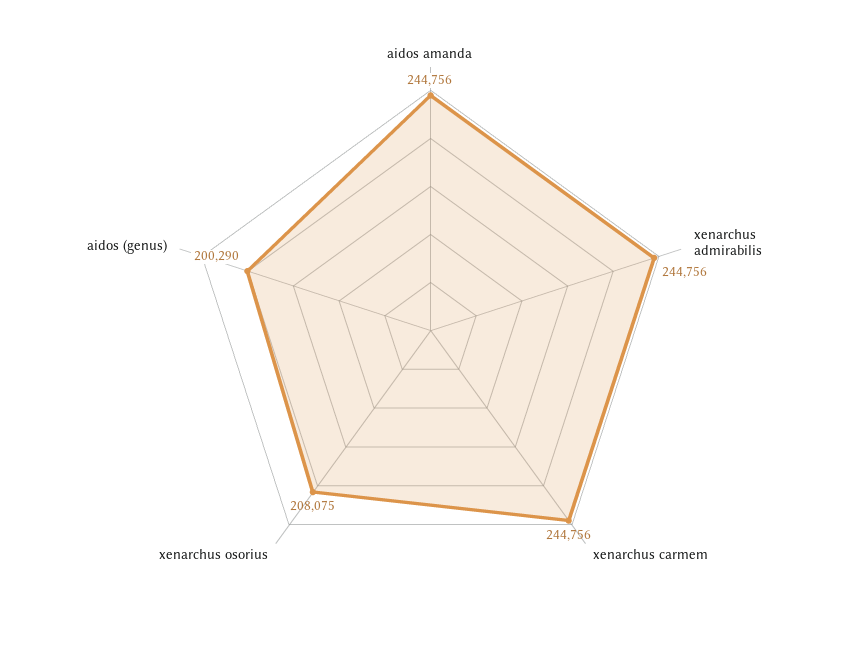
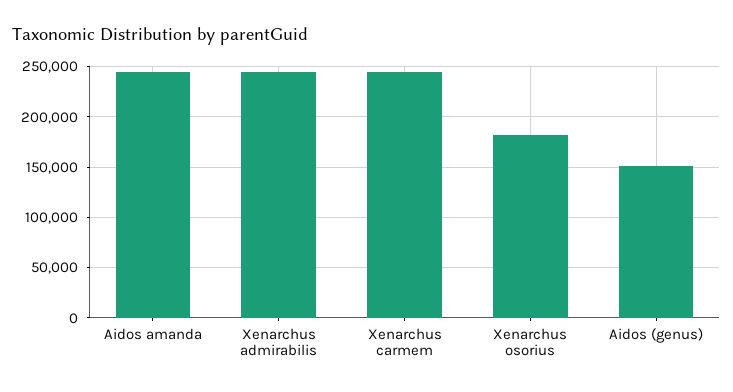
  {
    "aidos amanda": 244756,
    "xenarchus admirabilis": 244756,
    "xenarchus carmem": 244756,
-   "xenarchus osorius": 208075,
+   "xenarchus osorius": 180000,
-   "aidos (genus)": 200290
+   "aidos (genus)": 150000
  }

